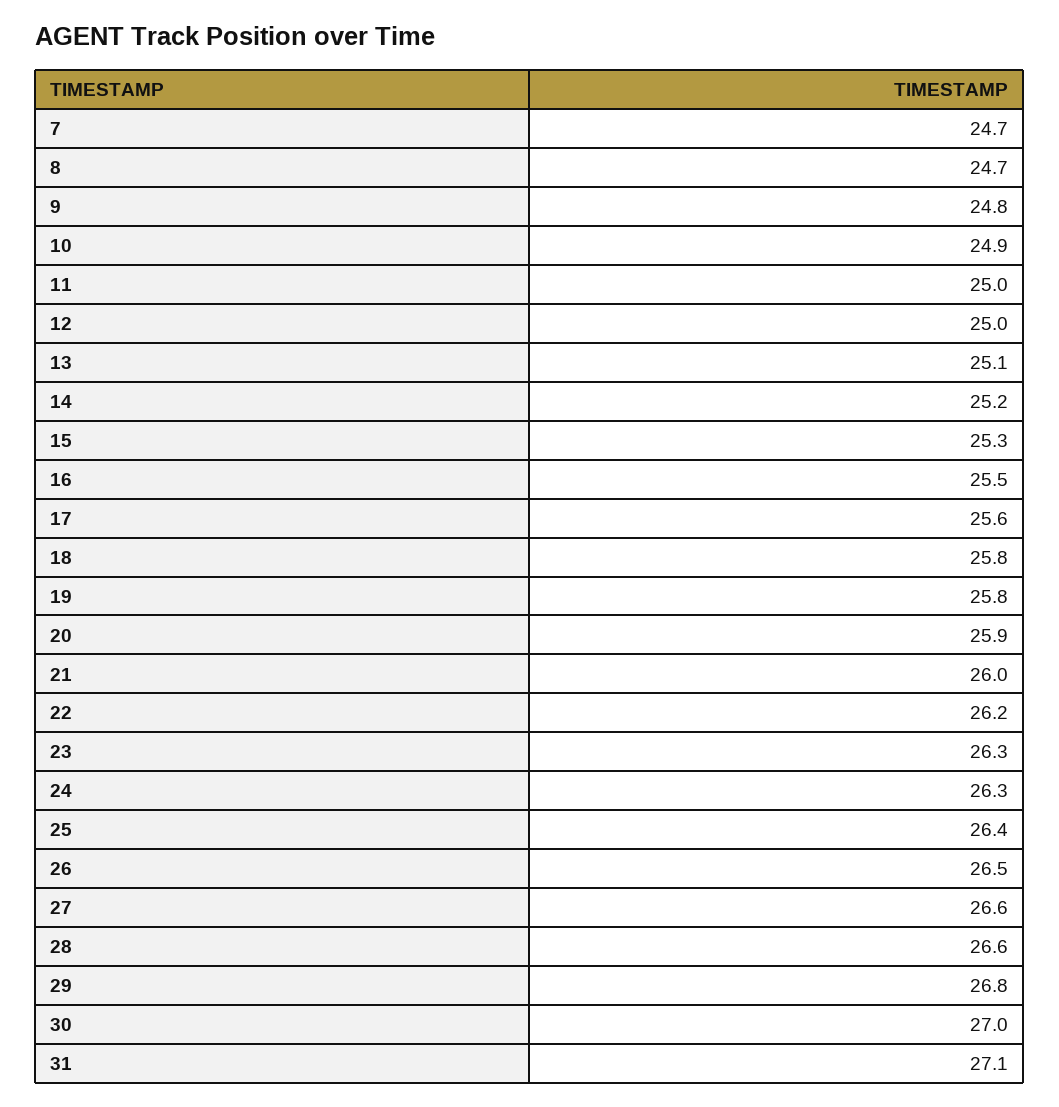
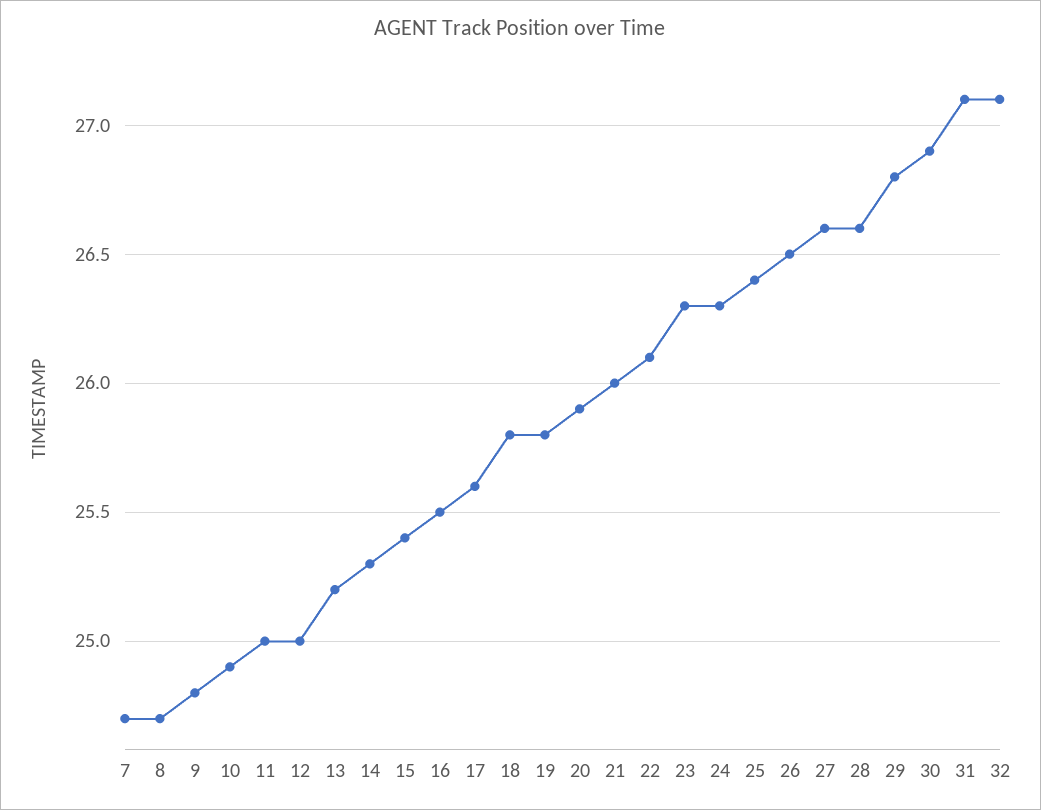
  {
    "7": 24.7,
    "8": 24.7,
    "9": 24.8,
    "10": 24.9,
    "11": 25,
    "12": 25,
-   "13": 25.1,
+   "13": 25.2,
-   "14": 25.2,
+   "14": 25.3,
-   "15": 25.3,
+   "15": 25.4,
    "16": 25.5,
    "17": 25.6,
    "18": 25.8,
    "19": 25.8,
    "20": 25.9,
    "21": 26,
-   "22": 26.2,
+   "22": 26.1,
    "23": 26.3,
    "24": 26.3,
    "25": 26.4,
    "26": 26.5,
    "27": 26.6,
    "28": 26.6,
    "29": 26.8,
-   "30": 27,
+   "30": 26.9,
-   "31": 27.1
+   "31": 27.1,
+   "32": 27.1
  }

